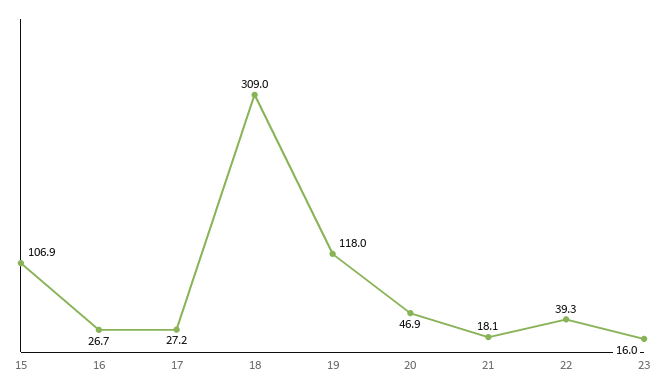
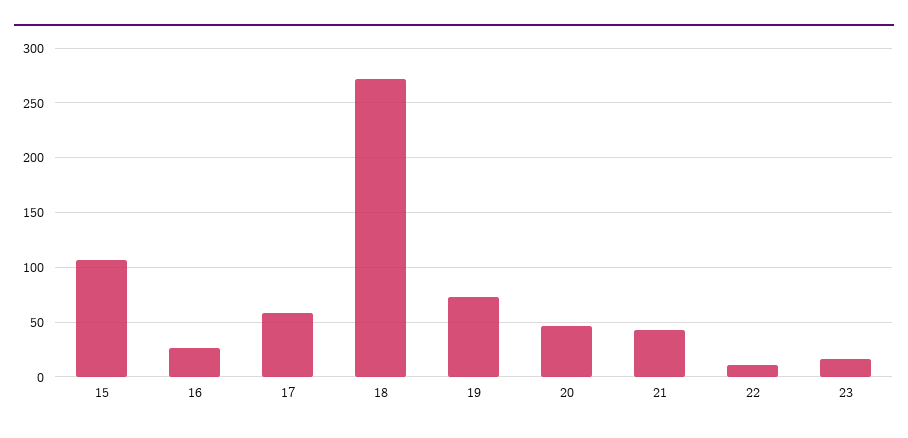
  {
    "15": 106.9,
    "16": 26.7,
-   "17": 27.2,
+   "17": 60,
-   "18": 309,
+   "18": 270,
-   "19": 118,
+   "19": 70,
    "20": 46.9,
-   "21": 18.1,
+   "21": 40,
-   "22": 39.3,
+   "22": 10,
    "23": 16
  }

